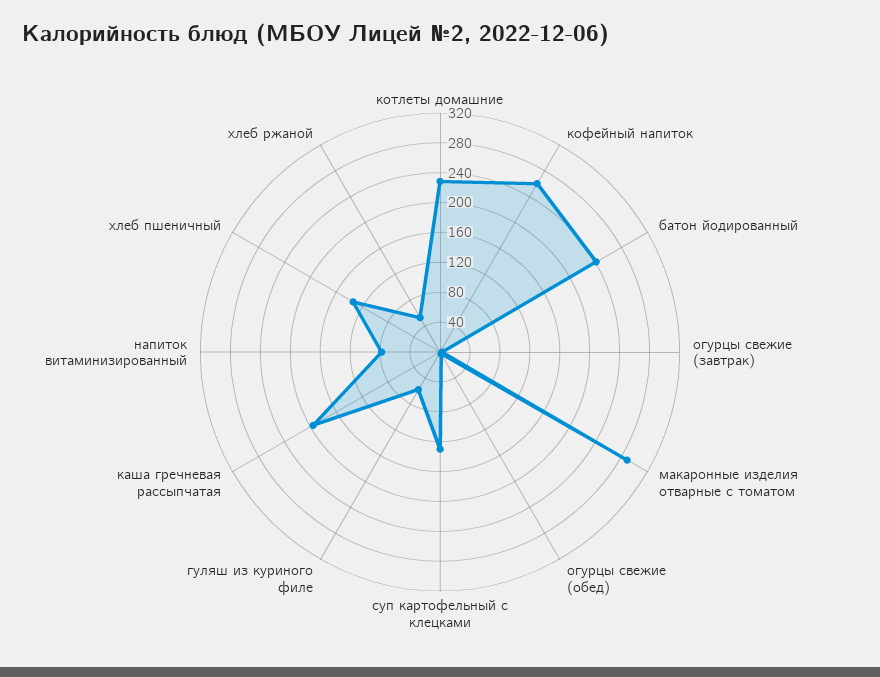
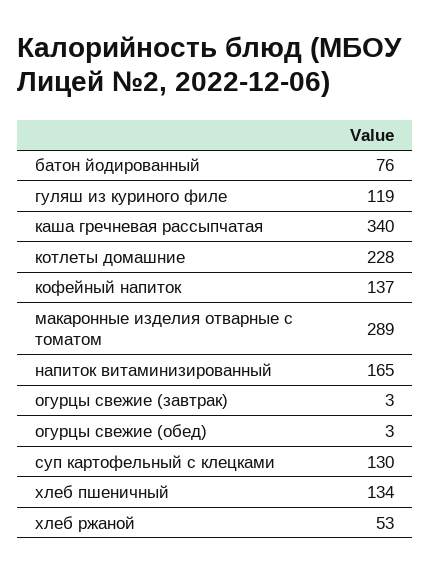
  {
    "котлеты домашние": 228,
-   "кофейный напиток": 260,
+   "кофейный напиток": 137,
-   "батон йодированный": 240,
+   "батон йодированный": 76,
    "огурцы свежие (завтрак)": 3,
    "макаронные изделия отварные с томатом": 289,
    "огурцы свежие (обед)": 3,
    "суп картофельный с клецками": 130,
-   "гуляш из куриного филе": 60,
+   "гуляш из куриного филе": 119,
-   "каша гречневая рассыпчатая": 200,
+   "каша гречневая рассыпчатая": 340,
-   "напиток витаминизированный": 80,
+   "напиток витаминизированный": 165,
    "хлеб пшеничный": 134,
    "хлеб ржаной": 53
  }

